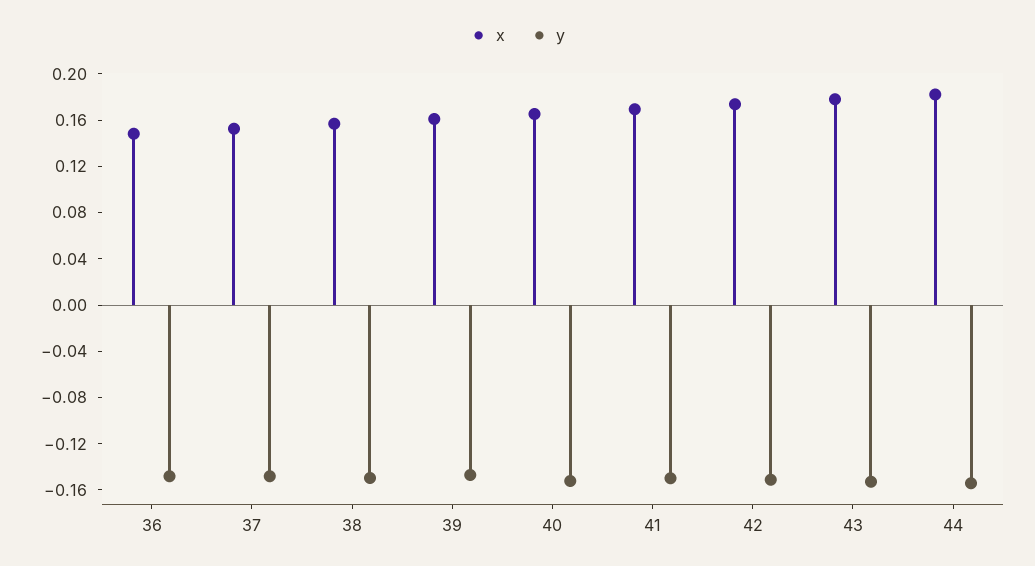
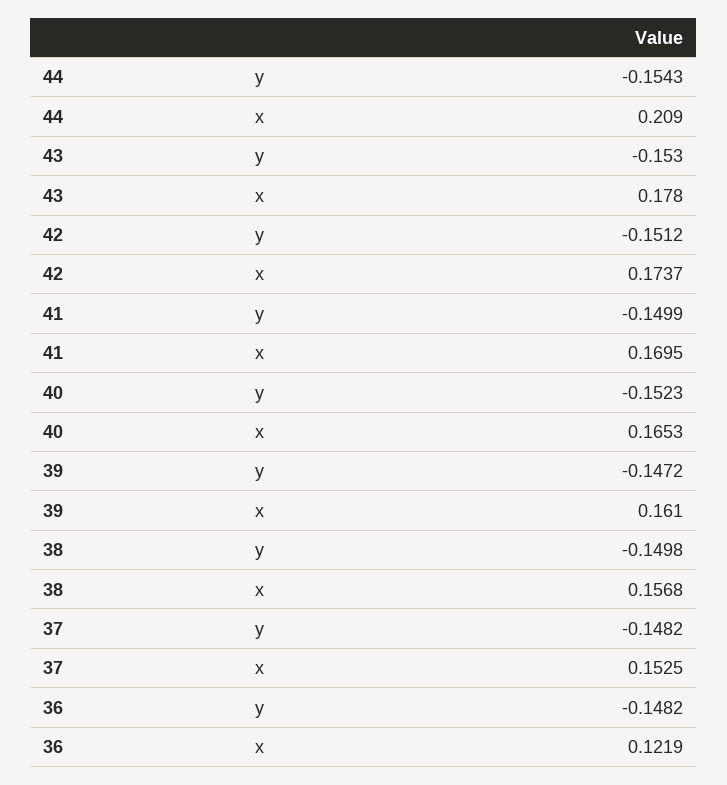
  {
    "x": {
-     "36": 0.15,
+     "36": 0.1219,
      "37": 0.1525,
      "38": 0.1568,
      "39": 0.161,
      "40": 0.1653,
      "41": 0.1695,
      "42": 0.1737,
      "43": 0.178,
-     "44": 0.18
+     "44": 0.209
    },
    "y": {
      "36": -0.1482,
      "37": -0.1482,
      "38": -0.1498,
      "39": -0.1472,
      "40": -0.1523,
      "41": -0.1499,
      "42": -0.1512,
      "43": -0.153,
      "44": -0.1543
    }
  }

